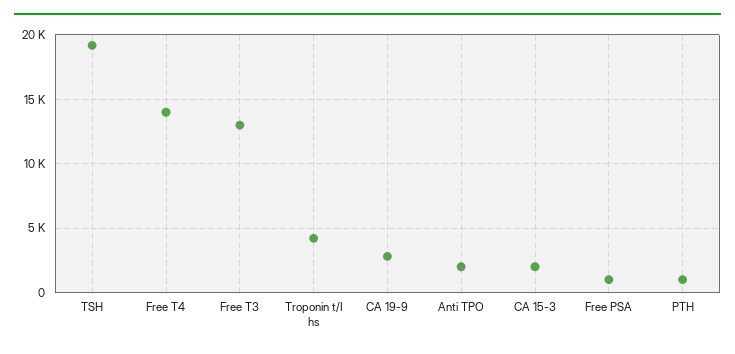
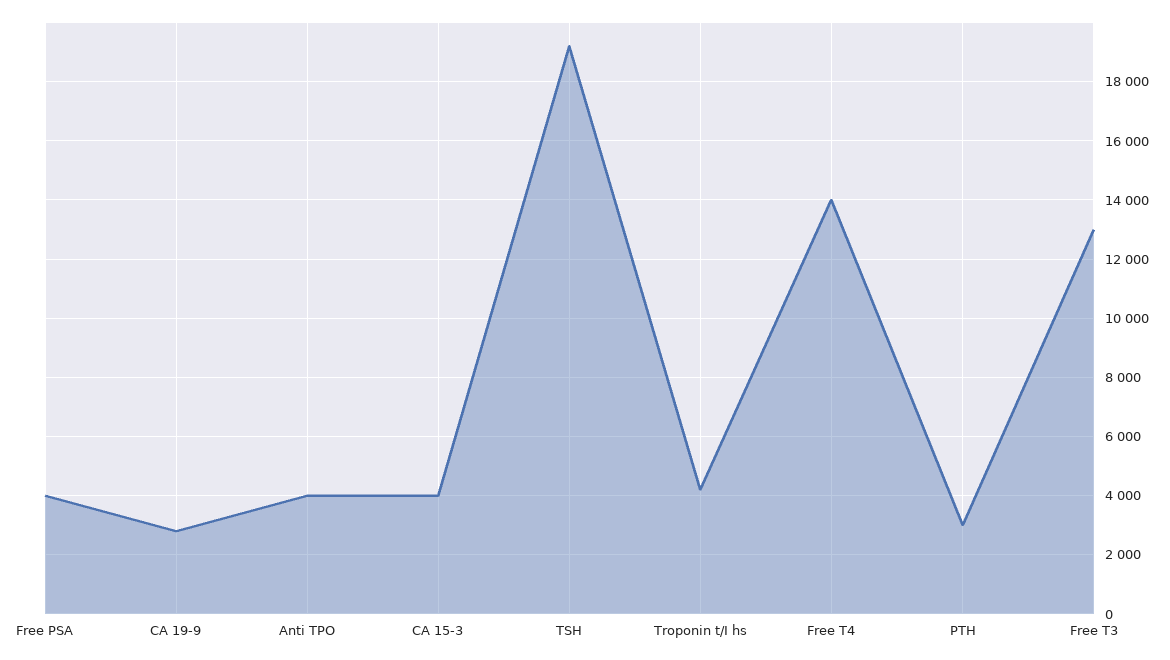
  {
    "TSH": 19250,
    "Free T4": 14000,
    "Free T3": 13000,
    "Troponin t/I hs": 4250,
    "CA 19-9": 2750,
-   "Anti TPO": 2000,
+   "Anti TPO": 4000,
-   "CA 15-3": 2000,
+   "CA 15-3": 4000,
-   "Free PSA": 1000,
+   "Free PSA": 4000,
-   "PTH": 1000
+   "PTH": 3000
  }

